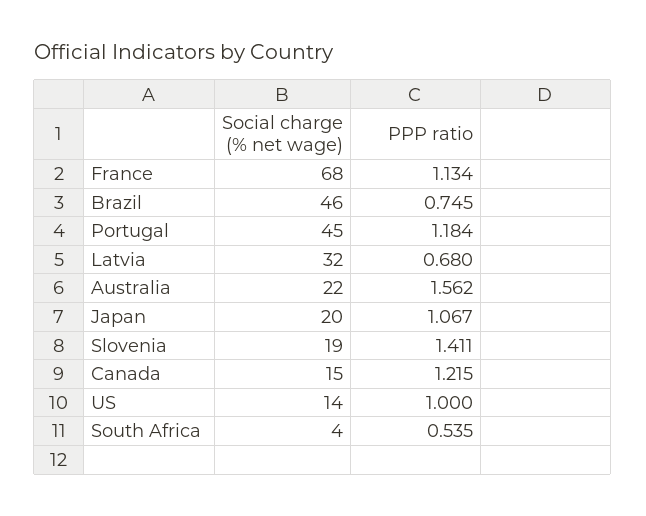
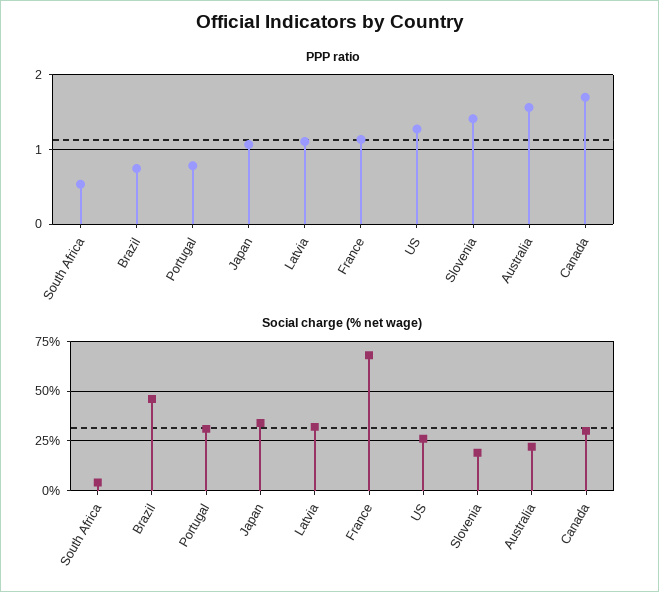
  {
    "Social charge (% net wage)": {
      "France": 68,
      "Brazil": 46,
-     "Portugal": 45,
+     "Portugal": 30,
      "Latvia": 32,
      "Australia": 22,
-     "Japan": 20,
+     "Japan": 35,
      "Slovenia": 19,
-     "Canada": 15,
+     "Canada": 30,
-     "US": 14,
+     "US": 25,
      "South Africa": 4
    },
    "PPP ratio": {
      "France": 1.134,
      "Brazil": 0.745,
-     "Portugal": 1.184,
+     "Portugal": 0.8,
-     "Latvia": 0.68,
+     "Latvia": 1.1,
      "Australia": 1.562,
      "Japan": 1.067,
      "Slovenia": 1.411,
-     "Canada": 1.215,
+     "Canada": 1.7,
-     "US": 1,
+     "US": 1.3,
      "South Africa": 0.535
    }
  }

